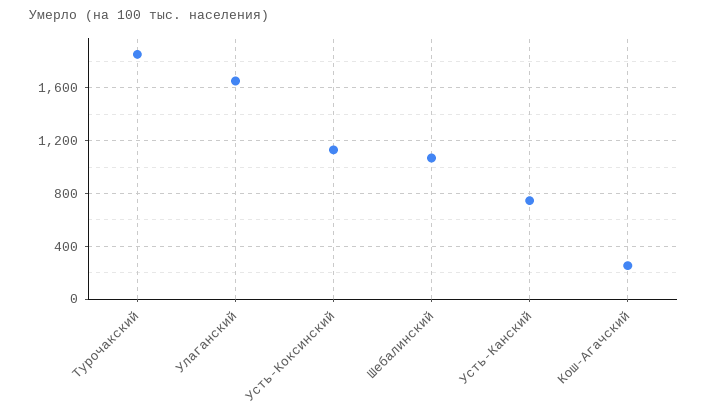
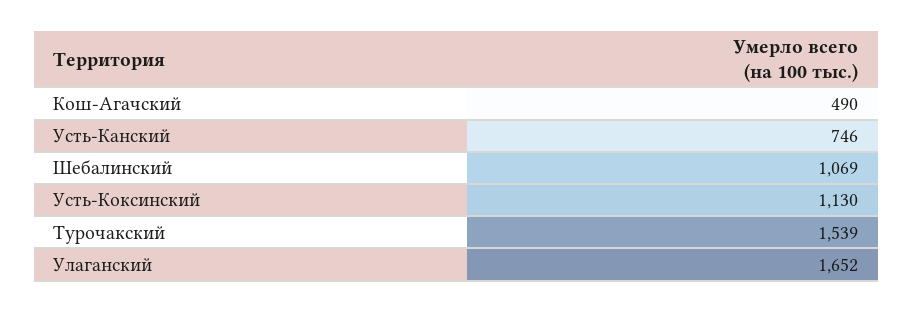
  {
-   "Турочакский": 1850,
+   "Турочакский": 1539,
    "Улаганский": 1652,
    "Усть-Коксинский": 1130,
    "Шебалинский": 1069,
    "Усть-Канский": 746,
-   "Кош-Агачский": 250
+   "Кош-Агачский": 490
  }

